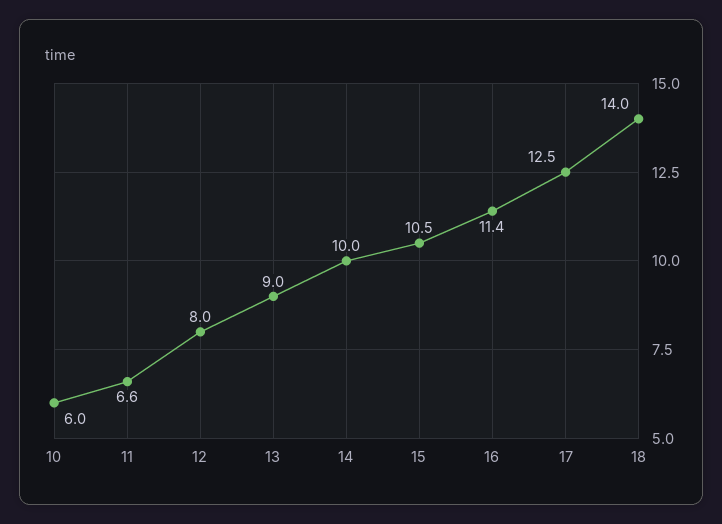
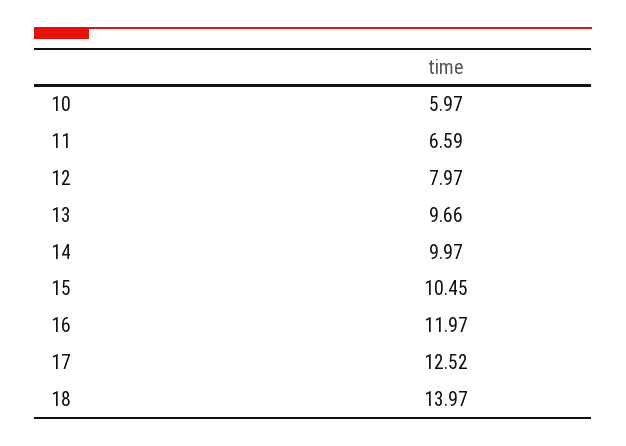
  {
    "10": 5.97,
    "11": 6.59,
    "12": 7.97,
-   "13": 9,
+   "13": 9.66,
    "14": 9.97,
    "15": 10.45,
-   "16": 11.4,
+   "16": 11.97,
    "17": 12.52,
    "18": 13.97
  }

